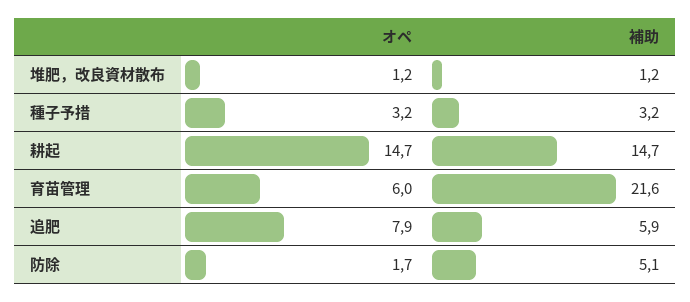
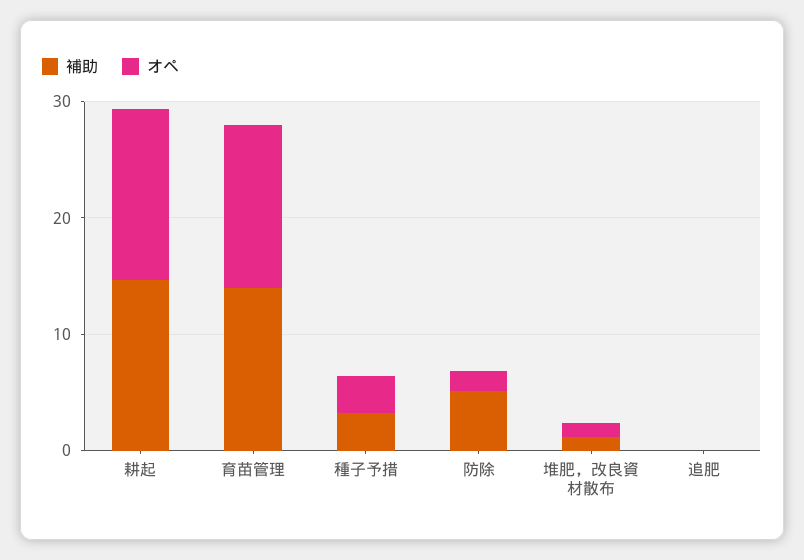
  {
    "オペ": {
      "堆肥，改良資材散布": 1.2,
      "種子予措": 3.2,
      "耕起": 14.7,
-     "育苗管理": 6,
+     "育苗管理": 14,
-     "追肥": 7.9,
+     "追肥": 0,
      "防除": 1.7
    },
    "補助": {
      "堆肥，改良資材散布": 1.2,
      "種子予措": 3.2,
      "耕起": 14.7,
-     "育苗管理": 21.6,
+     "育苗管理": 14,
-     "追肥": 5.9,
+     "追肥": 0,
      "防除": 5.1
    }
  }

